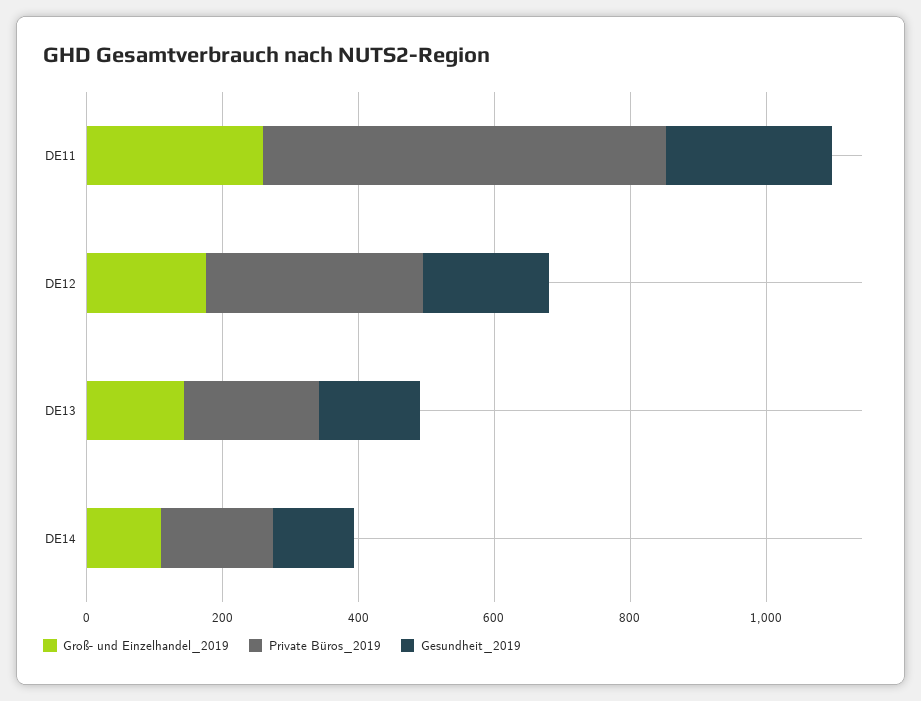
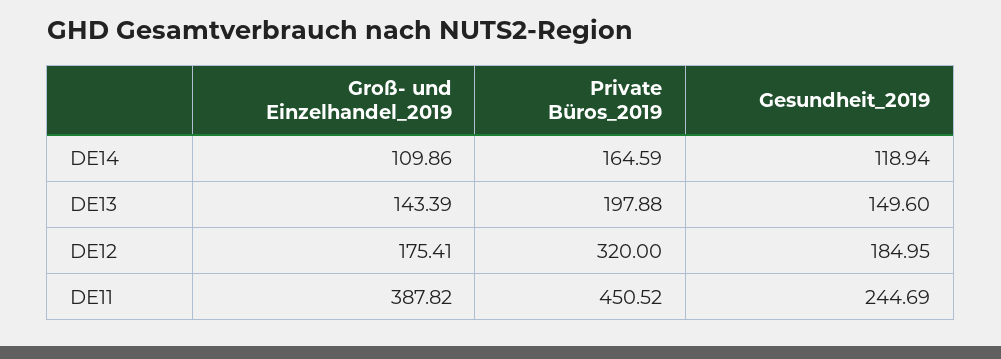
  {
    "Groß- und Einzelhandel_2019": {
-     "DE11": 250,
+     "DE11": 387.82,
      "DE12": 175.41,
      "DE13": 143.39,
      "DE14": 109.86
    },
    "Private Büros_2019": {
-     "DE11": 600,
+     "DE11": 450.52,
      "DE12": 320,
      "DE13": 197.88,
      "DE14": 164.59
    },
    "Gesundheit_2019": {
      "DE11": 244.69,
      "DE12": 184.95,
      "DE13": 149.6,
      "DE14": 118.94
    }
  }

